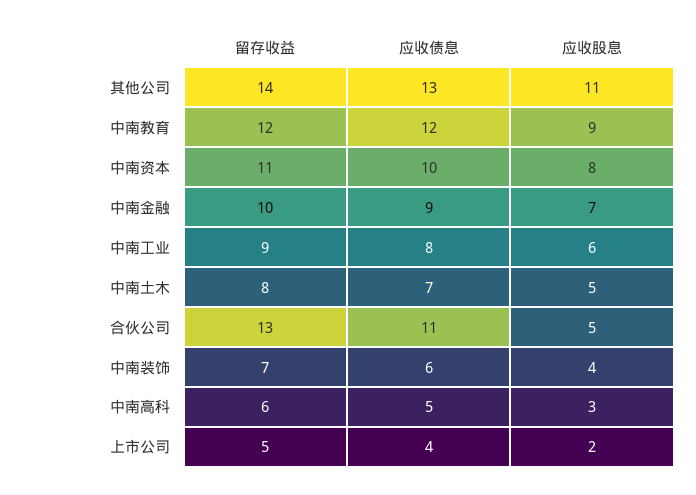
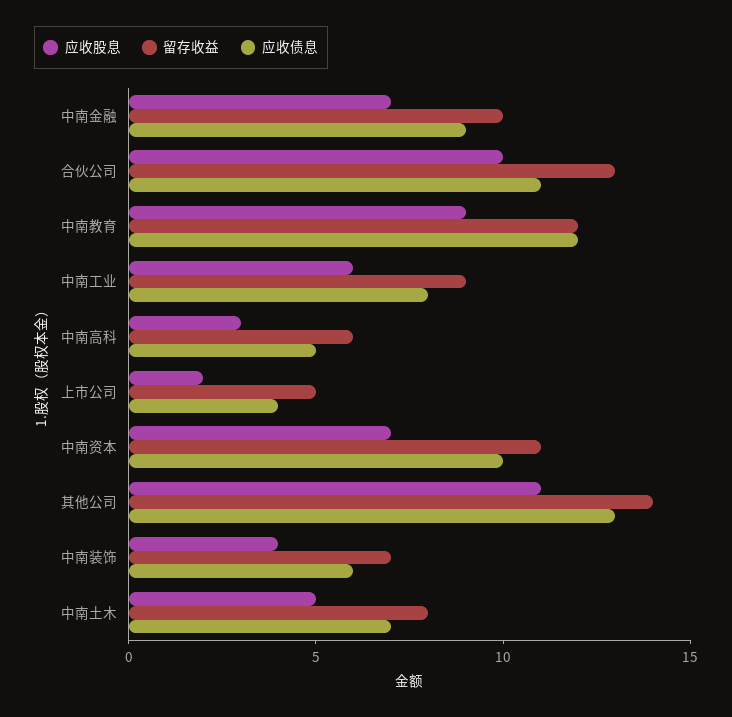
  {
    "留存收益": {
      "其他公司": 14,
      "中南教育": 12,
      "中南资本": 11,
      "中南金融": 10,
      "中南工业": 9,
      "中南土木": 8,
      "合伙公司": 13,
      "中南装饰": 7,
      "中南高科": 6,
      "上市公司": 5
    },
    "应收债息": {
      "其他公司": 13,
      "中南教育": 12,
      "中南资本": 10,
      "中南金融": 9,
      "中南工业": 8,
      "中南土木": 7,
      "合伙公司": 11,
      "中南装饰": 6,
      "中南高科": 5,
      "上市公司": 4
    },
    "应收股息": {
      "其他公司": 11,
      "中南教育": 9,
-     "中南资本": 8,
+     "中南资本": 7,
      "中南金融": 7,
      "中南工业": 6,
      "中南土木": 5,
-     "合伙公司": 5,
+     "合伙公司": 10,
      "中南装饰": 4,
      "中南高科": 3,
      "上市公司": 2
    }
  }

